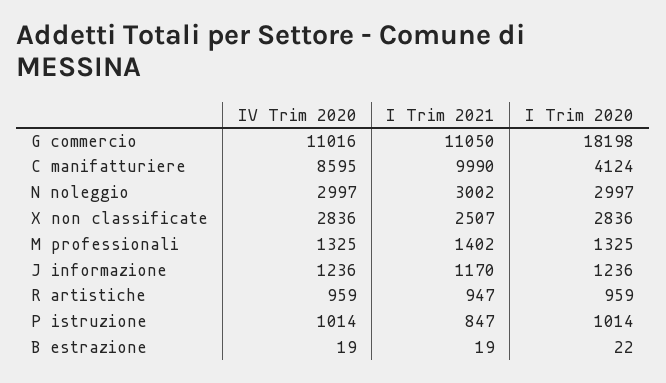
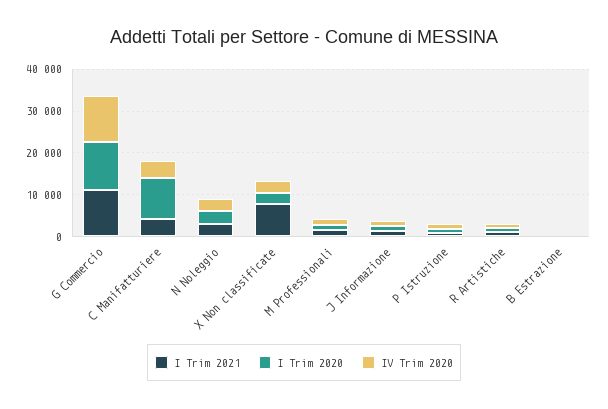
  {
    "IV Trim 2020": {
      "G commercio": 11016,
-     "C manifatturiere": 8595,
+     "C manifatturiere": 4000,
      "N noleggio": 2997,
      "X non classificate": 2836,
      "M professionali": 1325,
      "J informazione": 1236,
      "R artistiche": 959,
      "P istruzione": 1014,
      "B estrazione": 19
    },
    "I Trim 2021": {
      "G commercio": 11050,
-     "C manifatturiere": 9990,
+     "C manifatturiere": 4000,
      "N noleggio": 3002,
-     "X non classificate": 2507,
+     "X non classificate": 8000,
      "M professionali": 1402,
      "J informazione": 1170,
      "R artistiche": 947,
      "P istruzione": 847,
      "B estrazione": 19
    },
    "I Trim 2020": {
-     "G commercio": 18198,
+     "G commercio": 12000,
-     "C manifatturiere": 4124,
+     "C manifatturiere": 10000,
      "N noleggio": 2997,
      "X non classificate": 2836,
      "M professionali": 1325,
      "J informazione": 1236,
      "R artistiche": 959,
      "P istruzione": 1014,
      "B estrazione": 22
    }
  }

